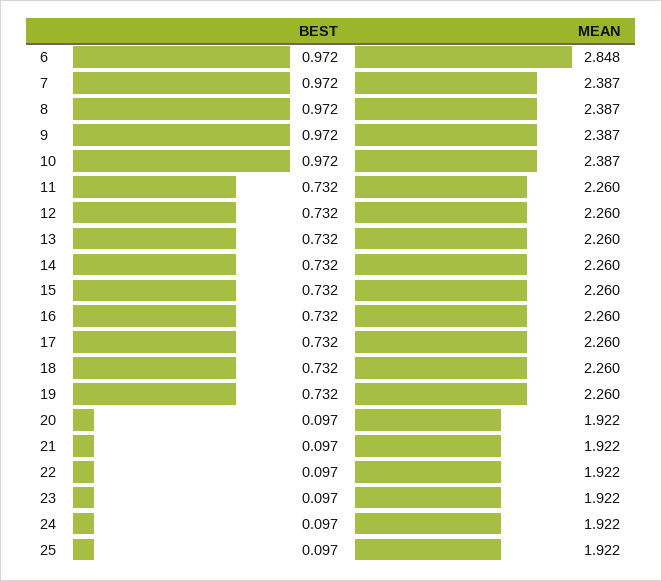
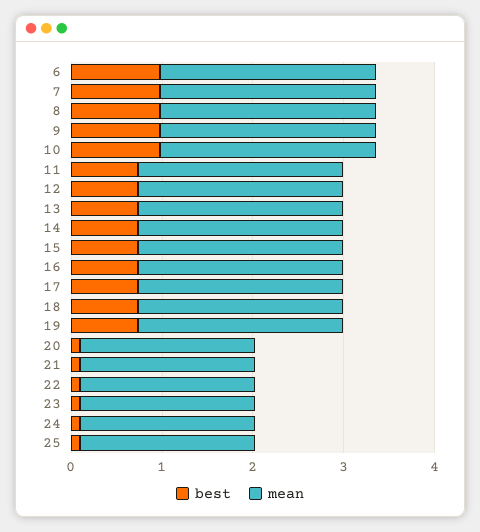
  {
    "BEST": {
      "6": 0.972,
      "7": 0.972,
      "8": 0.972,
      "9": 0.972,
      "10": 0.972,
      "11": 0.732,
      "12": 0.732,
      "13": 0.732,
      "14": 0.732,
      "15": 0.732,
      "16": 0.732,
      "17": 0.732,
      "18": 0.732,
      "19": 0.732,
      "20": 0.097,
      "21": 0.097,
      "22": 0.097,
      "23": 0.097,
      "24": 0.097,
      "25": 0.097
    },
    "MEAN": {
-     "6": 2.848,
+     "6": 2.4,
      "7": 2.387,
      "8": 2.387,
      "9": 2.387,
      "10": 2.387,
      "11": 2.26,
      "12": 2.26,
      "13": 2.26,
      "14": 2.26,
      "15": 2.26,
      "16": 2.26,
      "17": 2.26,
      "18": 2.26,
      "19": 2.26,
      "20": 1.922,
      "21": 1.922,
      "22": 1.922,
      "23": 1.922,
      "24": 1.922,
      "25": 1.922
    }
  }

